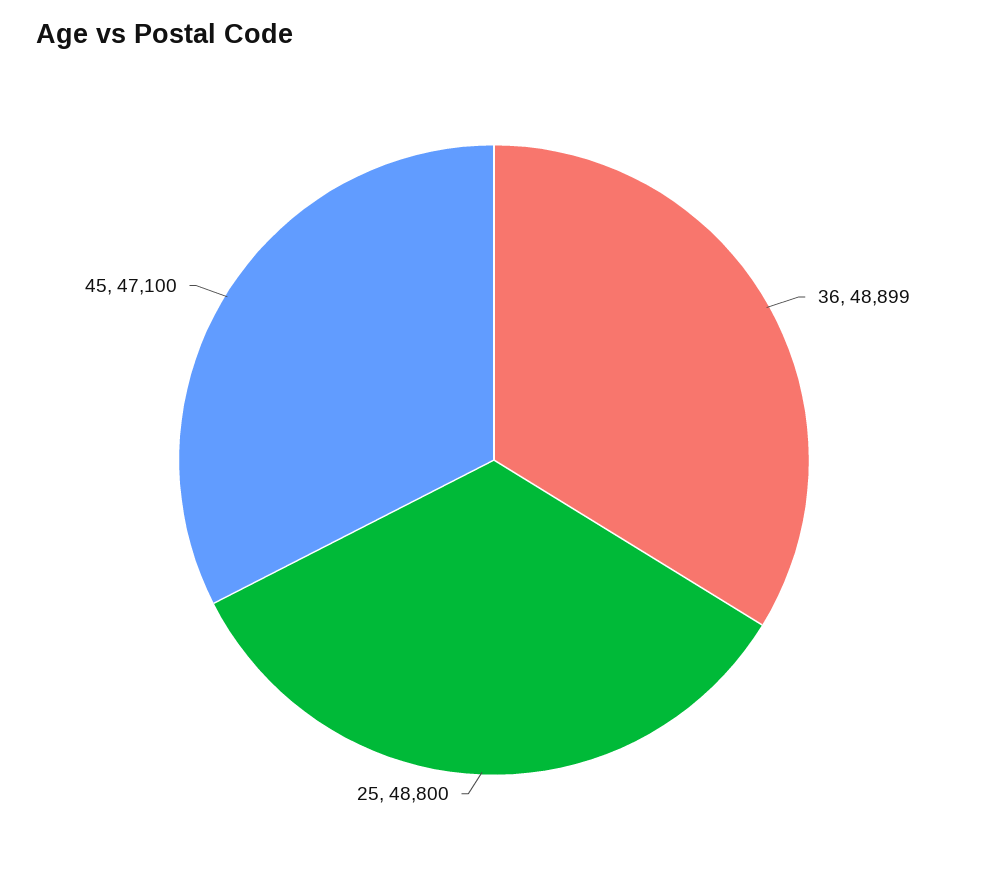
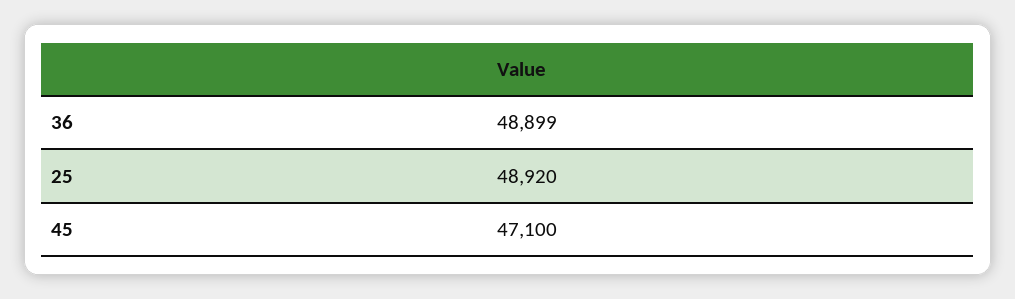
  {
    "36": 48899,
-   "25": 48800,
+   "25": 48920,
    "45": 47100
  }

